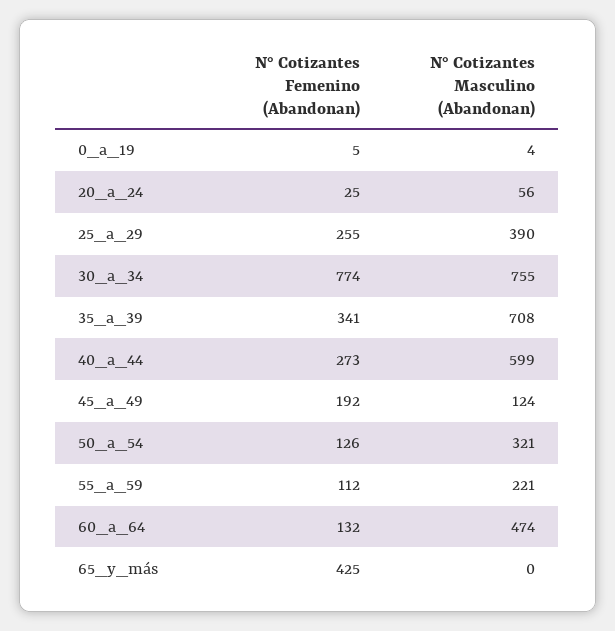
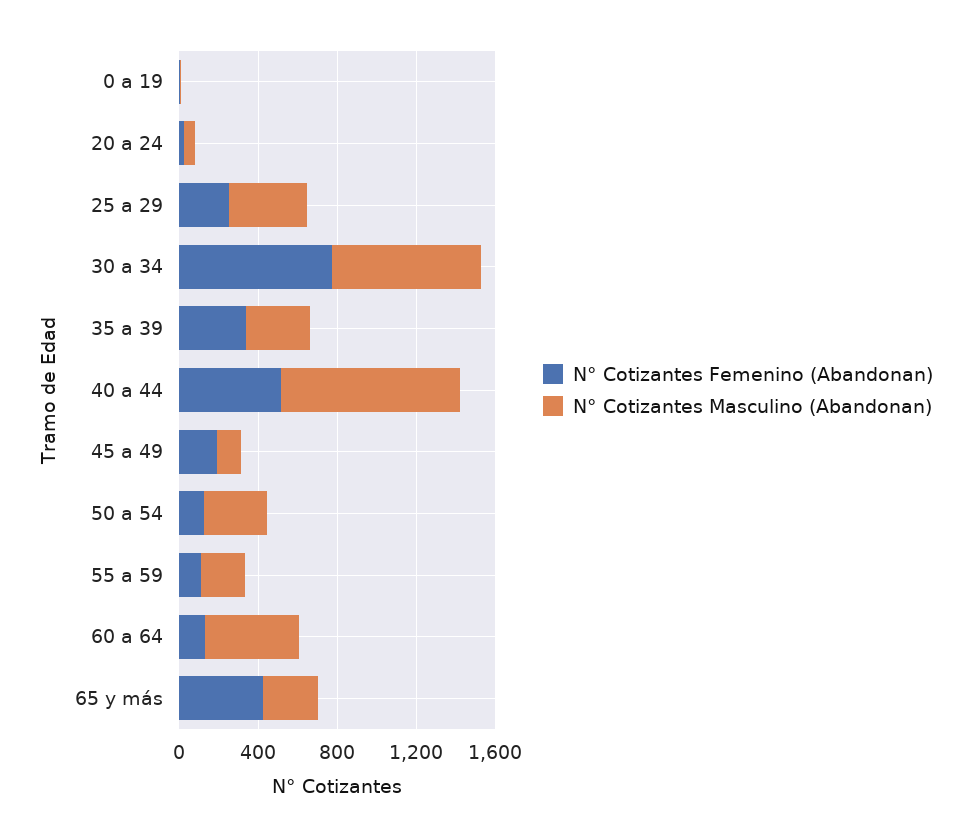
  {
    "N° Cotizantes Femenino (Abandonan)": {
      "0_a_19": 5,
      "20_a_24": 25,
      "25_a_29": 255,
      "30_a_34": 774,
      "35_a_39": 341,
-     "40_a_44": 273,
+     "40_a_44": 500,
      "45_a_49": 192,
      "50_a_54": 126,
      "55_a_59": 112,
      "60_a_64": 132,
      "65_y_más": 425
    },
    "N° Cotizantes Masculino (Abandonan)": {
      "0_a_19": 4,
      "20_a_24": 56,
      "25_a_29": 390,
      "30_a_34": 755,
-     "35_a_39": 708,
+     "35_a_39": 300,
-     "40_a_44": 599,
+     "40_a_44": 900,
      "45_a_49": 124,
      "50_a_54": 321,
      "55_a_59": 221,
      "60_a_64": 474,
-     "65_y_más": 0
+     "65_y_más": 300
    }
  }

